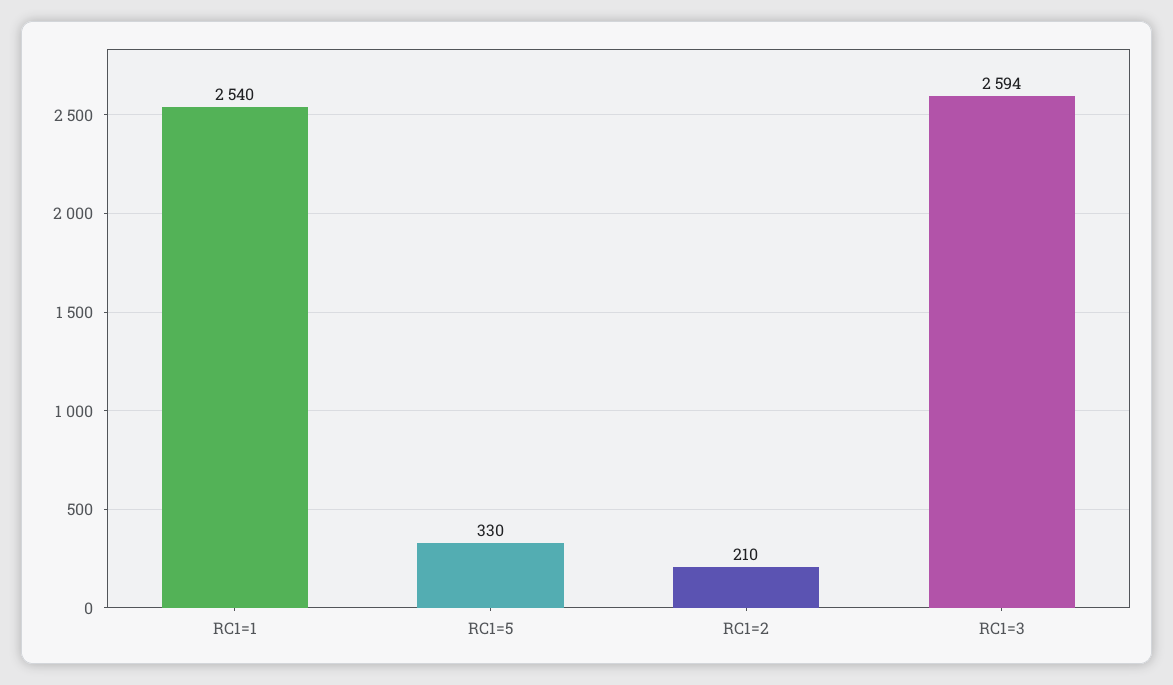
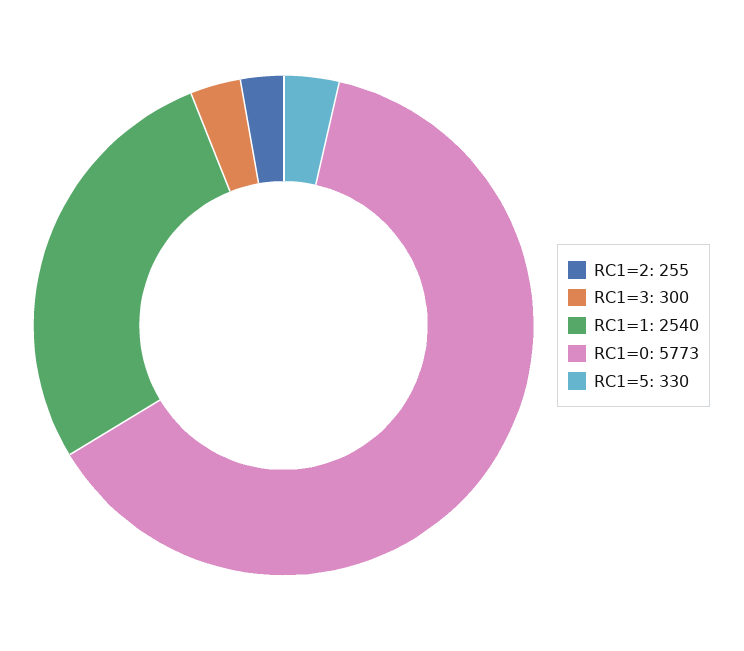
  {
    "RC1=1": 2540,
    "RC1=5": 330,
-   "RC1=2": 210,
+   "RC1=2": 255,
-   "RC1=3": 2594
+   "RC1=3": 300,
+   "RC1=0": 5773
  }

